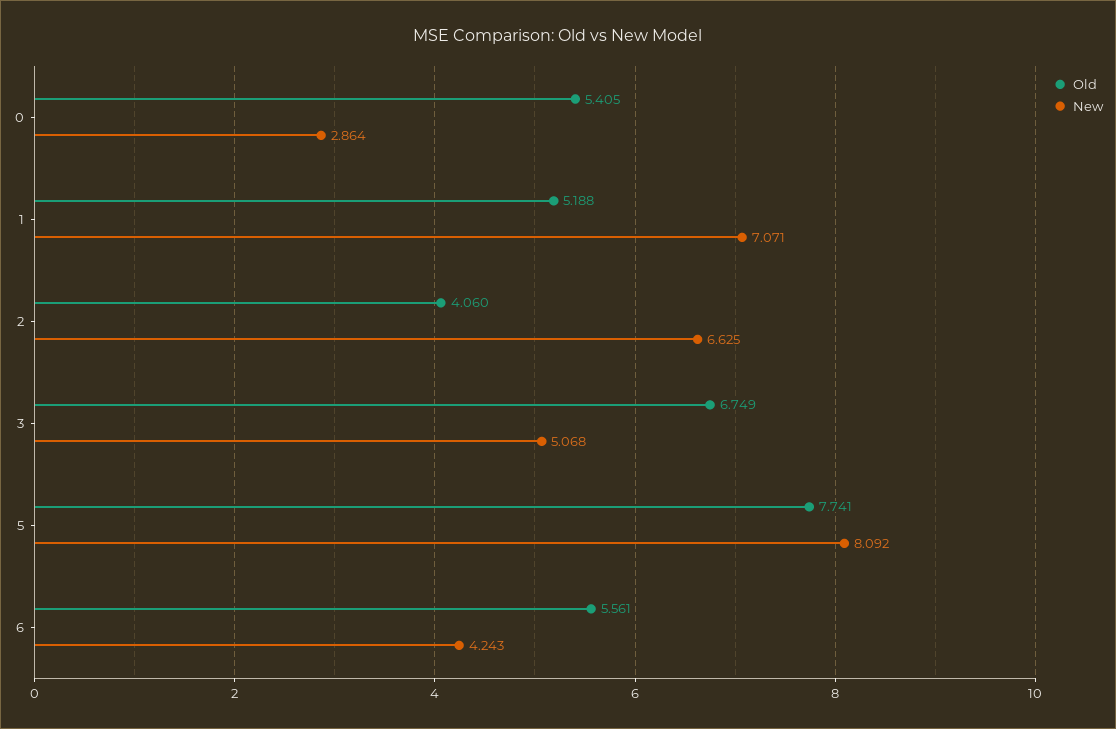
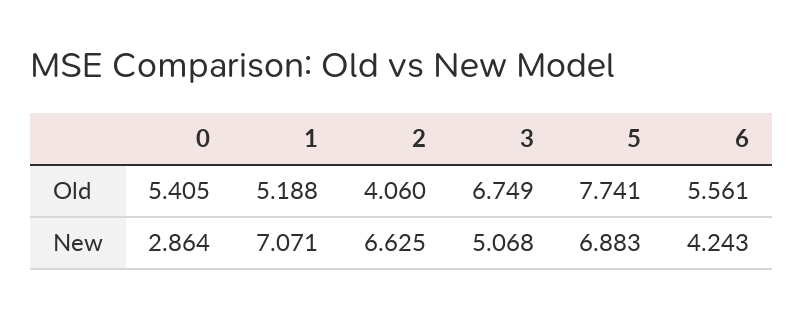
  {
    "Old": {
      "0": 5.405,
      "1": 5.188,
      "2": 4.06,
      "3": 6.749,
      "5": 7.741,
      "6": 5.561
    },
    "New": {
      "0": 2.864,
      "1": 7.071,
      "2": 6.625,
      "3": 5.068,
-     "5": 8.092,
+     "5": 6.883,
      "6": 4.243
    }
  }

